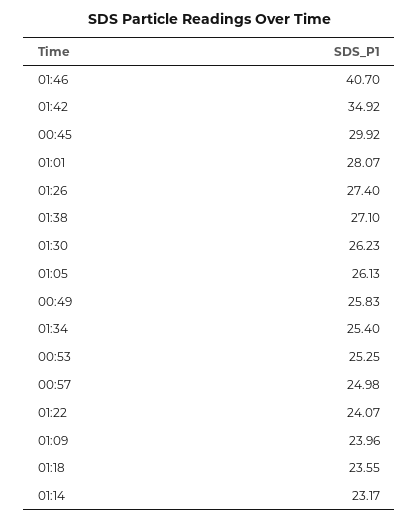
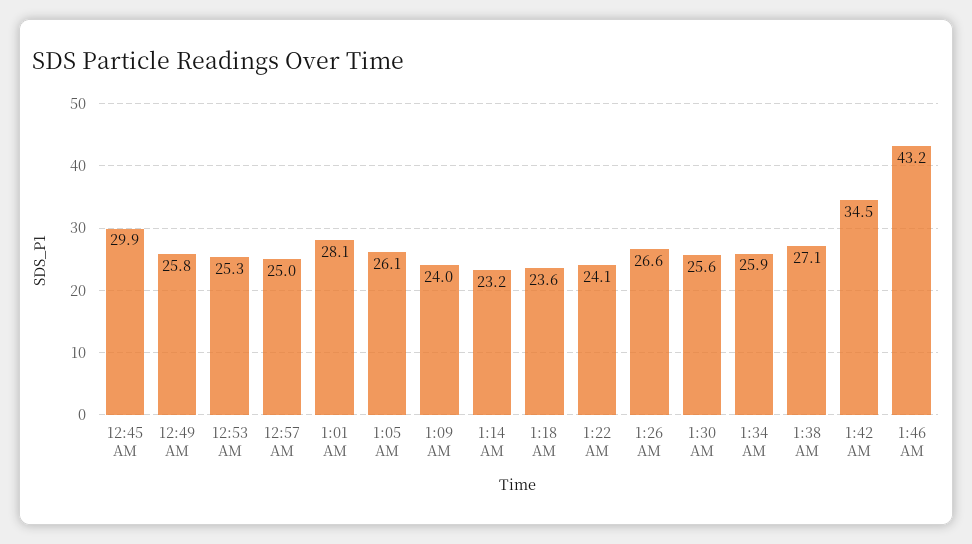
  {
-   "01:46": 40.7,
+   "01:46": 43.2,
-   "01:42": 34.92,
+   "01:42": 34.5,
    "00:45": 29.92,
    "01:01": 28.07,
-   "01:26": 27.4,
+   "01:26": 26.6,
    "01:38": 27.1,
-   "01:30": 26.23,
+   "01:30": 25.6,
    "01:05": 26.13,
    "00:49": 25.83,
-   "01:34": 25.4,
+   "01:34": 25.9,
    "00:53": 25.25,
    "00:57": 24.98,
    "01:22": 24.07,
    "01:09": 23.96,
    "01:18": 23.55,
    "01:14": 23.17
  }

